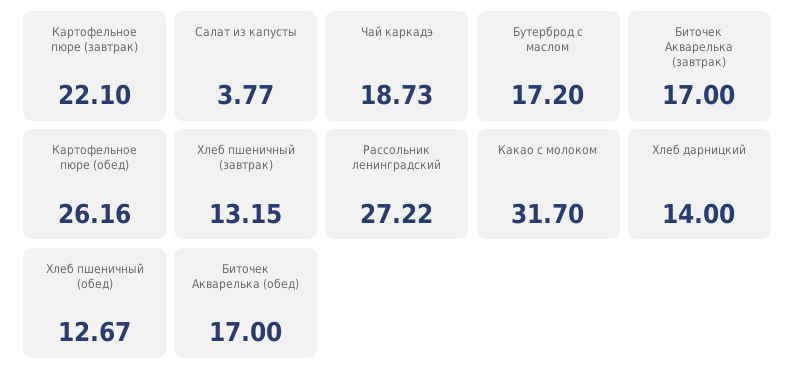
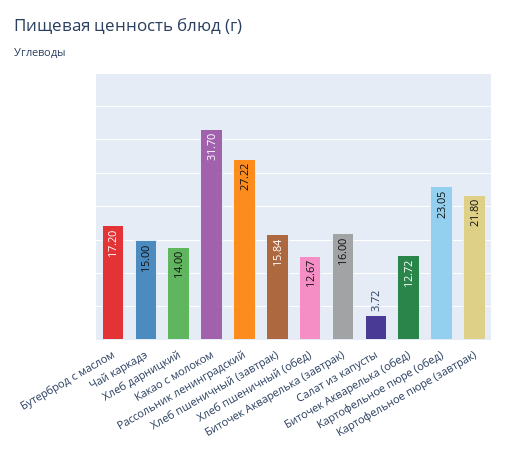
  {
-   "Картофельное пюре (завтрак)": 22.1,
+   "Картофельное пюре (завтрак)": 21.8,
-   "Салат из капусты": 3.77,
+   "Салат из капусты": 3.72,
-   "Чай каркадэ": 18.73,
+   "Чай каркадэ": 15,
    "Бутерброд с маслом": 17.2,
-   "Биточек Акварелька (завтрак)": 17,
+   "Биточек Акварелька (завтрак)": 16,
-   "Картофельное пюре (обед)": 26.16,
+   "Картофельное пюре (обед)": 23.05,
-   "Хлеб пшеничный (завтрак)": 13.15,
+   "Хлеб пшеничный (завтрак)": 15.84,
    "Рассольник ленинградский": 27.22,
    "Какао с молоком": 31.7,
    "Хлеб дарницкий": 14,
    "Хлеб пшеничный (обед)": 12.67,
-   "Биточек Акварелька (обед)": 17
+   "Биточек Акварелька (обед)": 12.72
  }

